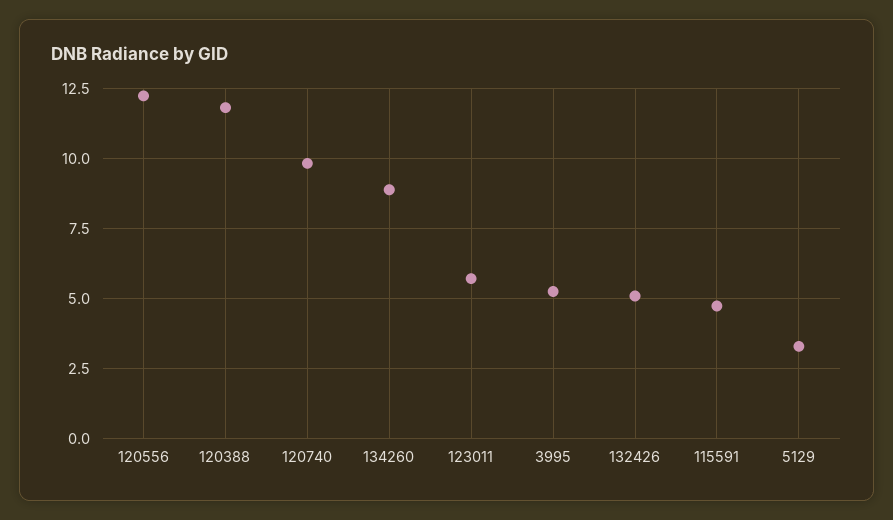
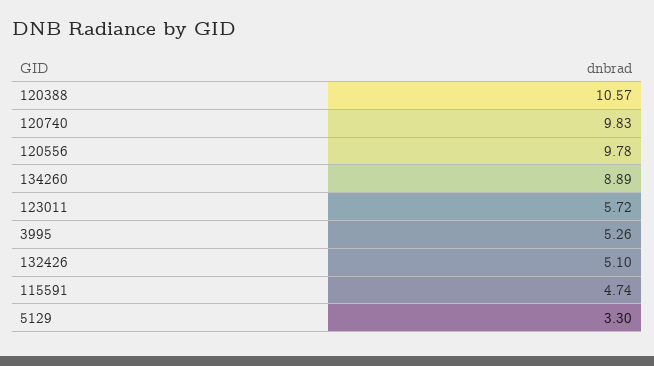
  {
-   "120556": 12.25,
+   "120556": 9.78,
-   "120388": 11.75,
+   "120388": 10.57,
    "120740": 9.83,
    "134260": 8.89,
    "123011": 5.72,
    "3995": 5.26,
    "132426": 5.1,
    "115591": 4.74,
    "5129": 3.3
  }

